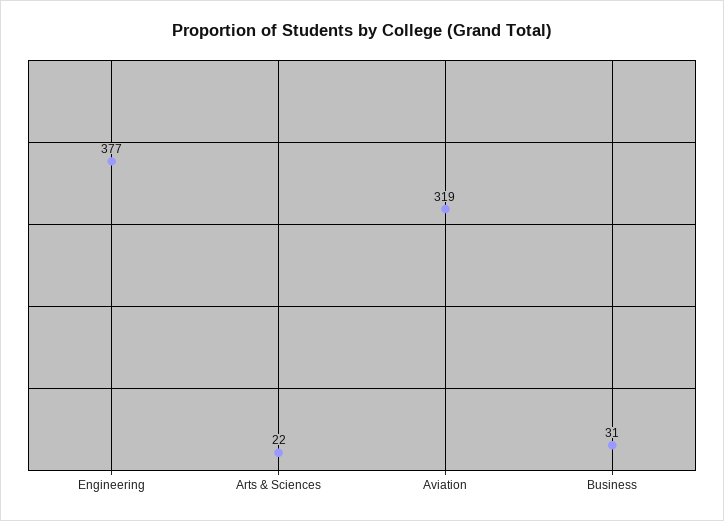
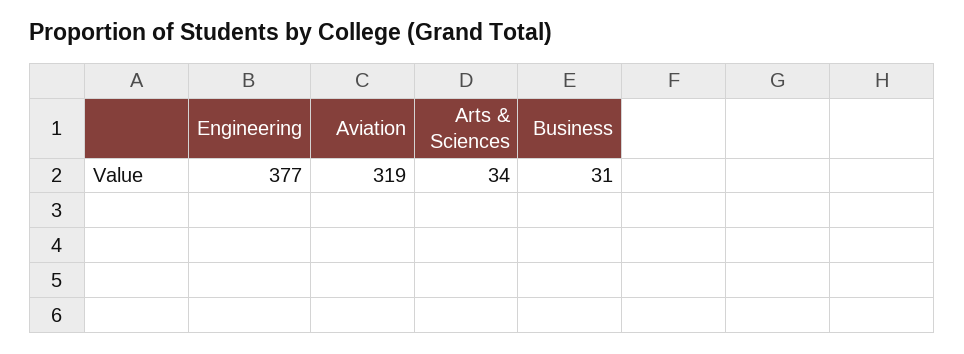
  {
    "Engineering": 377,
-   "Arts & Sciences": 22,
+   "Arts & Sciences": 34,
    "Aviation": 319,
    "Business": 31
  }

